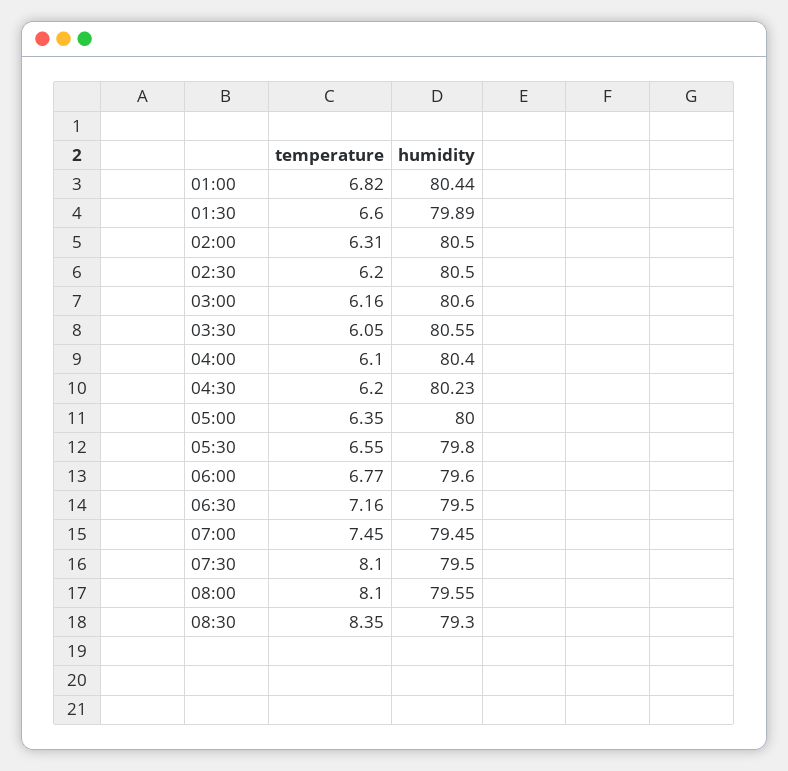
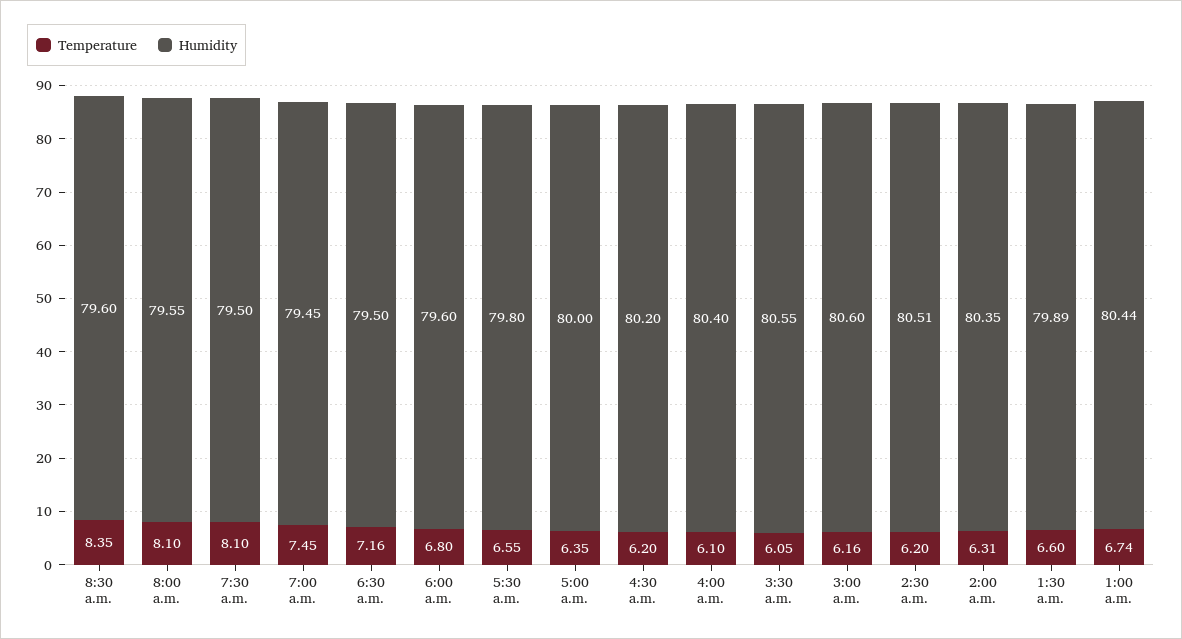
  {
    "temperature": {
-     "01:00": 6.82,
+     "01:00": 6.74,
      "01:30": 6.6,
      "02:00": 6.31,
      "02:30": 6.2,
      "03:00": 6.16,
      "03:30": 6.05,
      "04:00": 6.1,
      "04:30": 6.2,
      "05:00": 6.35,
      "05:30": 6.55,
-     "06:00": 6.77,
+     "06:00": 6.8,
      "06:30": 7.16,
      "07:00": 7.45,
      "07:30": 8.1,
      "08:00": 8.1,
      "08:30": 8.35
    },
    "humidity": {
      "01:00": 80.44,
      "01:30": 79.89,
-     "02:00": 80.5,
+     "02:00": 80.35,
-     "02:30": 80.5,
+     "02:30": 80.51,
      "03:00": 80.6,
      "03:30": 80.55,
      "04:00": 80.4,
-     "04:30": 80.23,
+     "04:30": 80.2,
      "05:00": 80,
      "05:30": 79.8,
      "06:00": 79.6,
      "06:30": 79.5,
      "07:00": 79.45,
      "07:30": 79.5,
      "08:00": 79.55,
-     "08:30": 79.3
+     "08:30": 79.6
    }
  }

